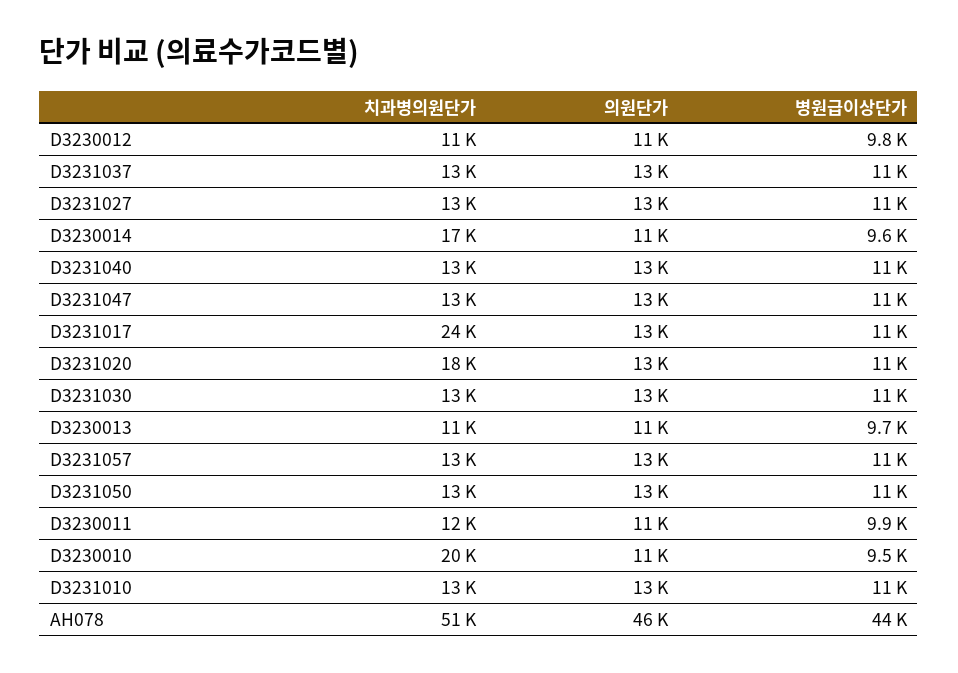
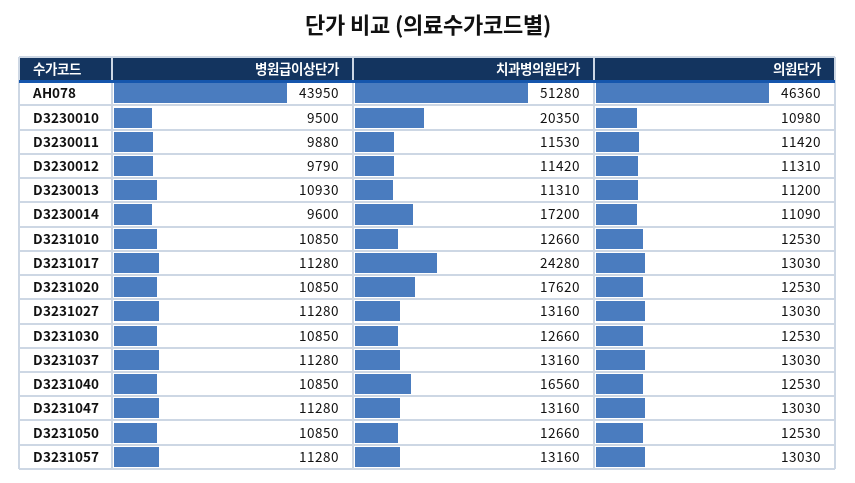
  {
    "치과병의원단가": {
      "D3230012": 11420,
      "D3231037": 13160,
      "D3231027": 13160,
      "D3230014": 17200,
-     "D3231040": 13000,
+     "D3231040": 16560,
      "D3231047": 13160,
      "D3231017": 24280,
      "D3231020": 17620,
      "D3231030": 12660,
      "D3230013": 11310,
      "D3231057": 13160,
      "D3231050": 12660,
      "D3230011": 11530,
      "D3230010": 20350,
      "D3231010": 12660,
      "AH078": 51280
    },
    "의원단가": {
      "D3230012": 11310,
      "D3231037": 13030,
      "D3231027": 13030,
      "D3230014": 11090,
      "D3231040": 12530,
      "D3231047": 13030,
      "D3231017": 13030,
      "D3231020": 12530,
      "D3231030": 12530,
      "D3230013": 11200,
      "D3231057": 13030,
      "D3231050": 12530,
      "D3230011": 11420,
      "D3230010": 10980,
      "D3231010": 12530,
      "AH078": 46360
    },
    "병원급이상단가": {
      "D3230012": 9790,
      "D3231037": 11280,
      "D3231027": 11280,
      "D3230014": 9600,
      "D3231040": 10850,
      "D3231047": 11280,
      "D3231017": 11280,
      "D3231020": 10850,
      "D3231030": 10850,
-     "D3230013": 9700,
+     "D3230013": 10930,
      "D3231057": 11280,
      "D3231050": 10850,
      "D3230011": 9880,
      "D3230010": 9500,
      "D3231010": 10850,
      "AH078": 43950
    }
  }

